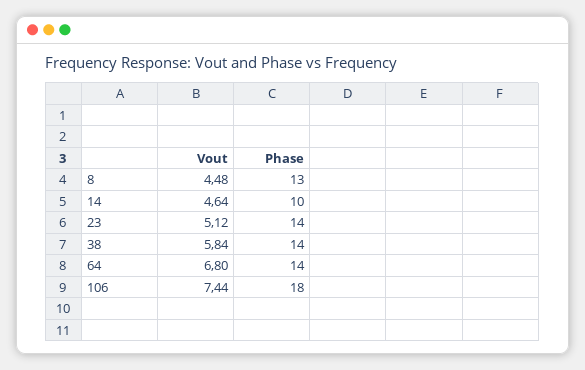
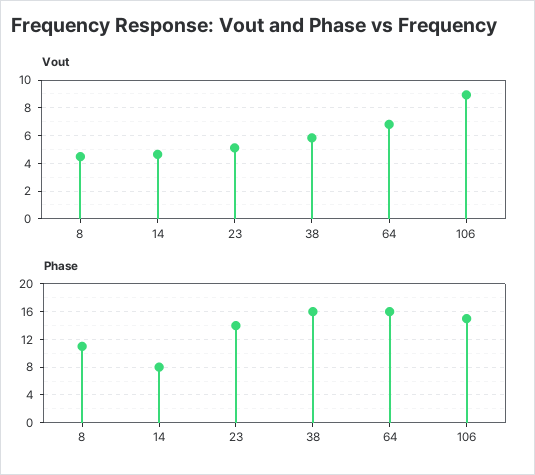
  {
    "Vout": {
      "8": 4.48,
      "14": 4.64,
      "23": 5.12,
      "38": 5.84,
      "64": 6.8,
-     "106": 7.44
+     "106": 9
    },
    "Phase": {
-     "8": 13,
+     "8": 11,
-     "14": 10,
+     "14": 8,
      "23": 14,
-     "38": 14,
+     "38": 16,
-     "64": 14,
+     "64": 16,
-     "106": 18
+     "106": 15
    }
  }

